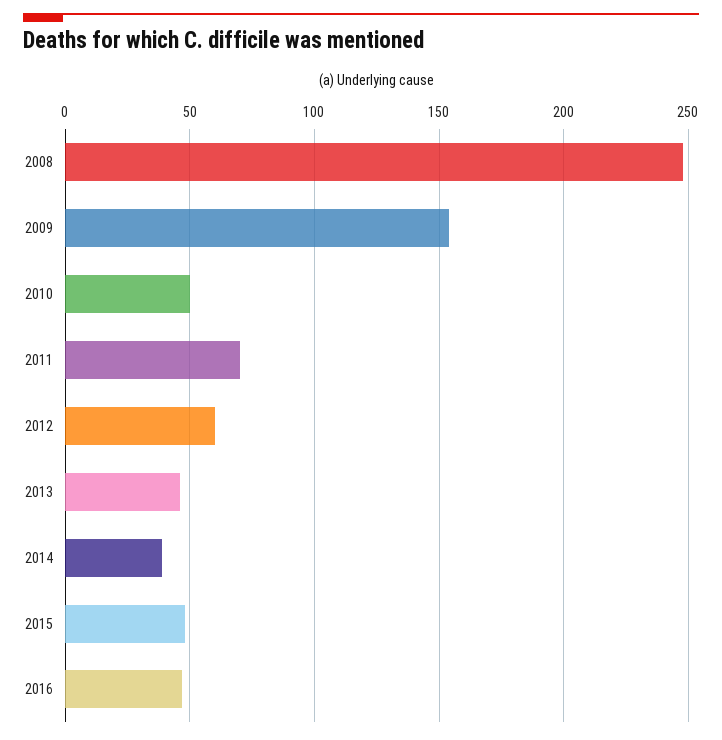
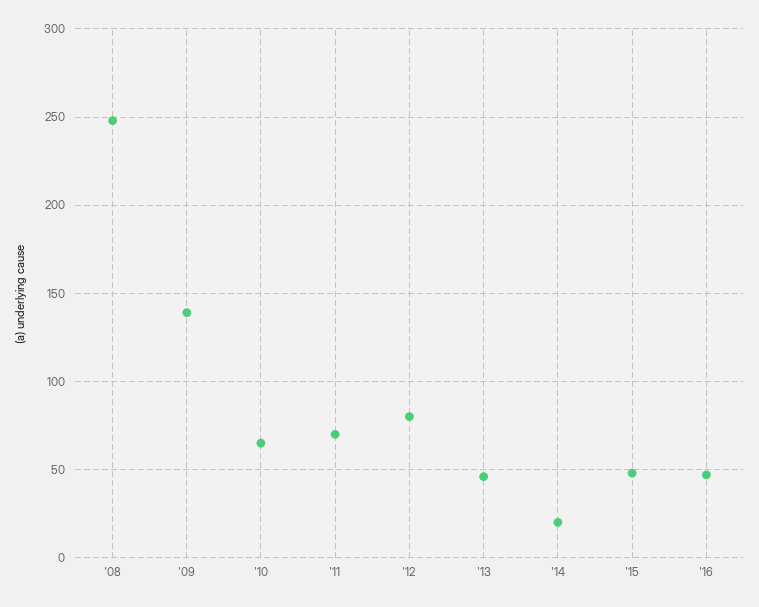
  {
    "2008": 250,
-   "2009": 155,
+   "2009": 140,
-   "2010": 50,
+   "2010": 65,
    "2011": 70,
-   "2012": 60,
+   "2012": 80,
    "2013": 45,
-   "2014": 40,
+   "2014": 20,
    "2015": 50,
    "2016": 45
  }

